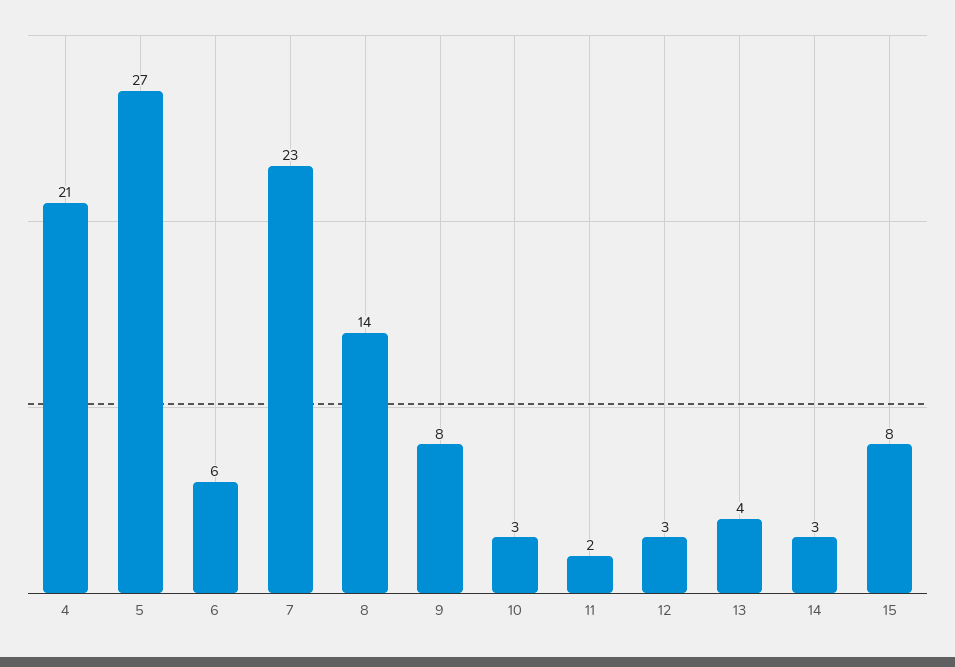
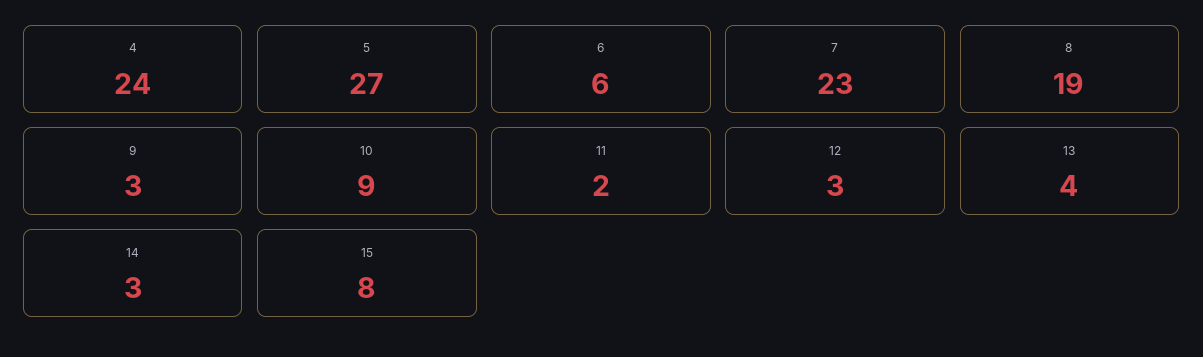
  {
-   "4": 21,
+   "4": 24,
    "5": 27,
    "6": 6,
    "7": 23,
-   "8": 14,
+   "8": 19,
-   "9": 8,
+   "9": 3,
-   "10": 3,
+   "10": 9,
    "11": 2,
    "12": 3,
    "13": 4,
    "14": 3,
    "15": 8
  }

